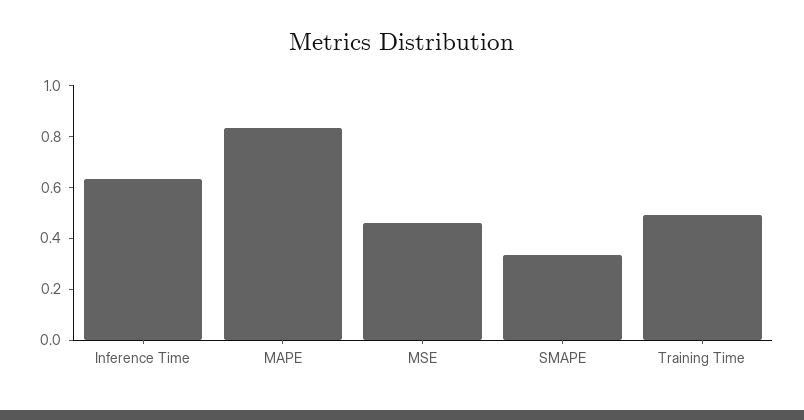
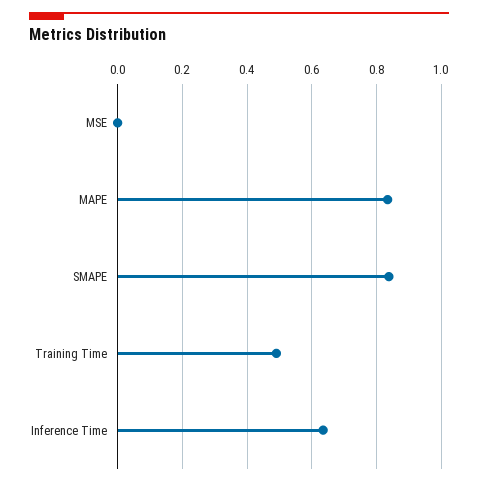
  {
    "Inference Time": 0.64,
    "MAPE": 0.84,
-   "MSE": 0.45,
+   "MSE": 0,
-   "SMAPE": 0.35,
+   "SMAPE": 0.84,
    "Training Time": 0.5
  }

